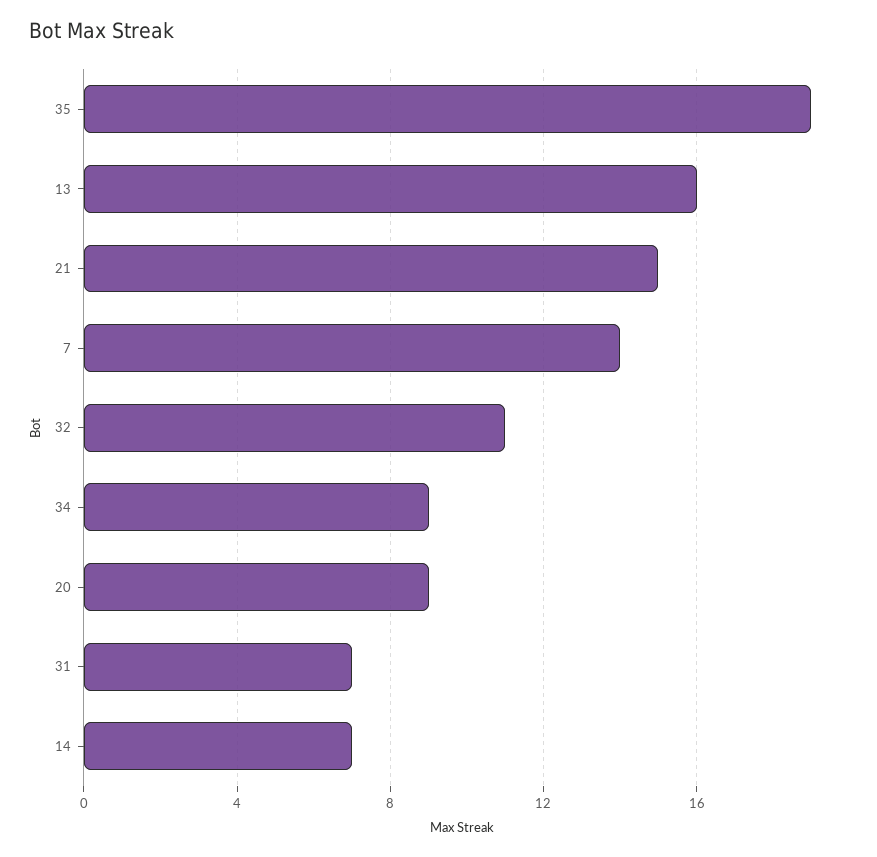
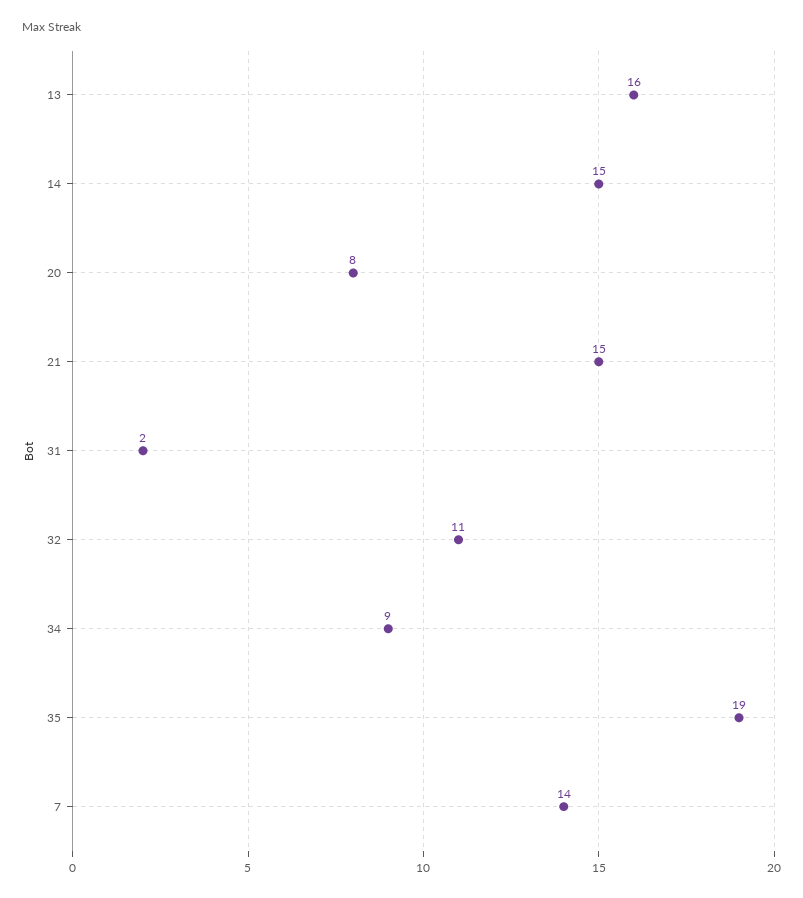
  {
    "35": 19,
    "13": 16,
    "21": 15,
    "7": 14,
    "32": 11,
    "34": 9,
-   "20": 9,
+   "20": 8,
-   "31": 7,
+   "31": 2,
-   "14": 7
+   "14": 15
  }

